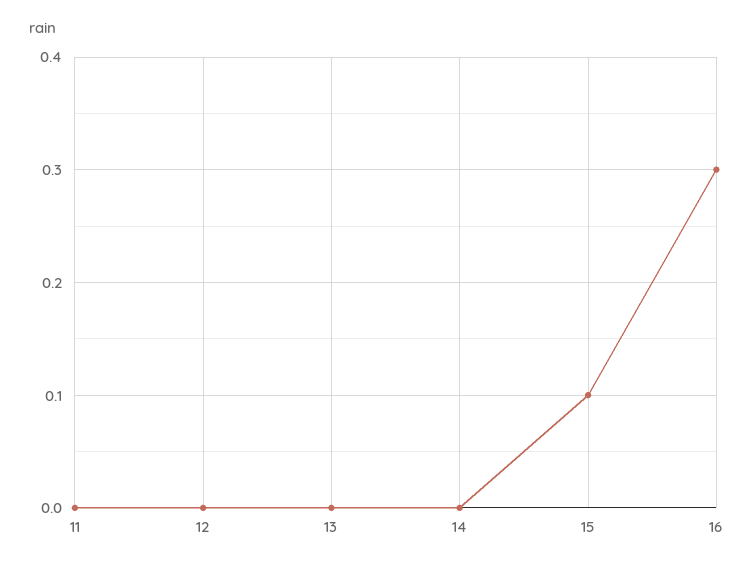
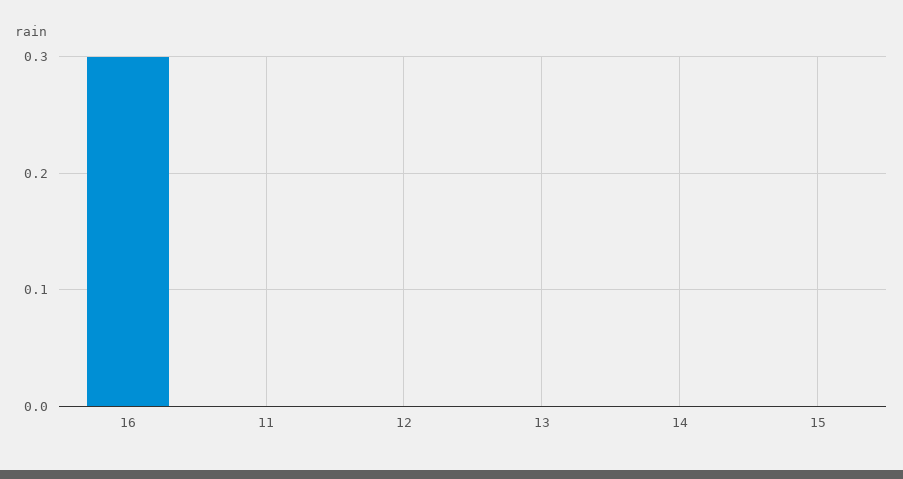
  {
    "11": 0,
    "12": 0,
    "13": 0,
    "14": 0,
-   "15": 0.1,
+   "15": 0,
    "16": 0.3
  }

